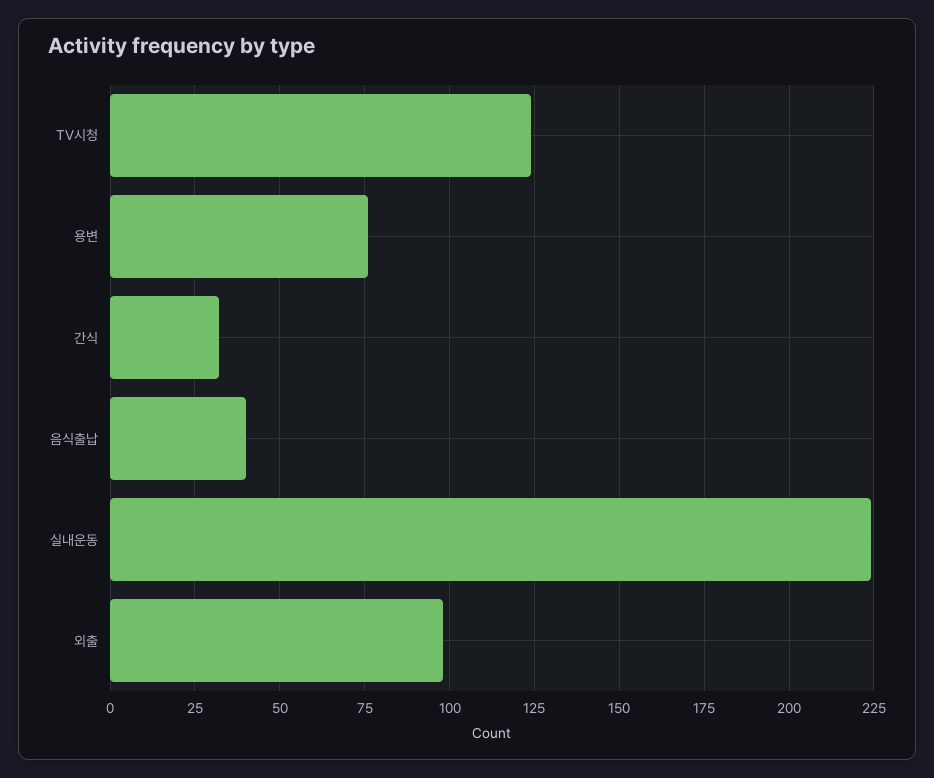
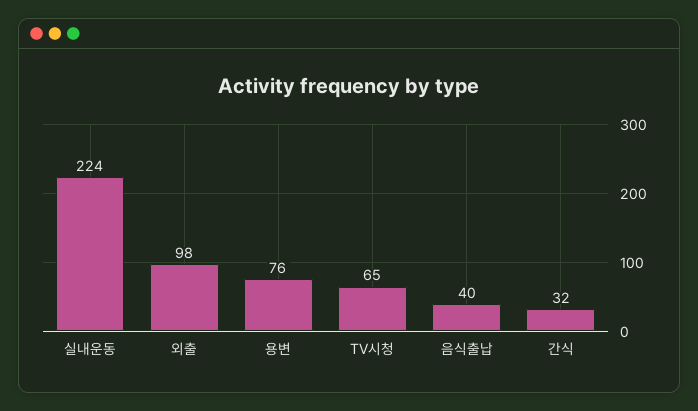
  {
-   "TV시청": 125,
+   "TV시청": 65,
    "용변": 76,
    "간식": 32,
    "음식출납": 40,
    "실내운동": 224,
    "외출": 98
  }

